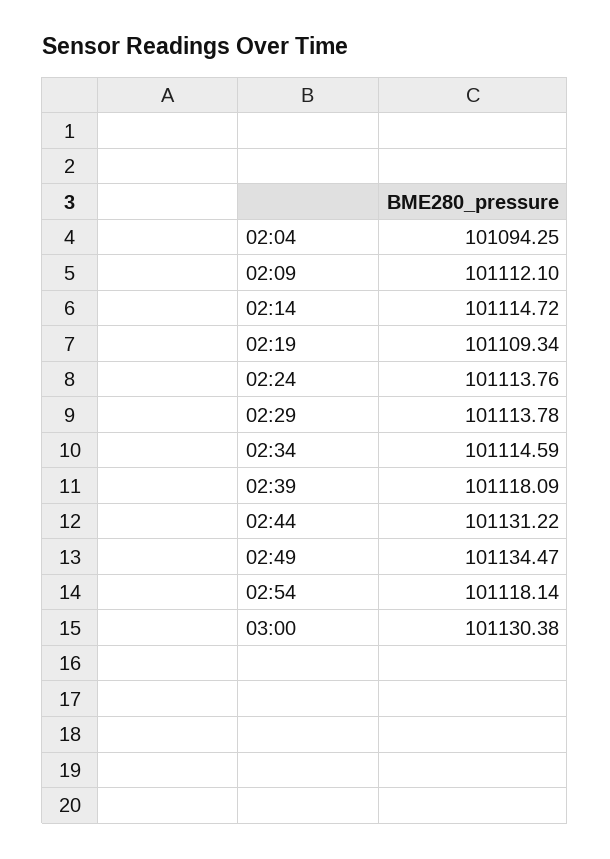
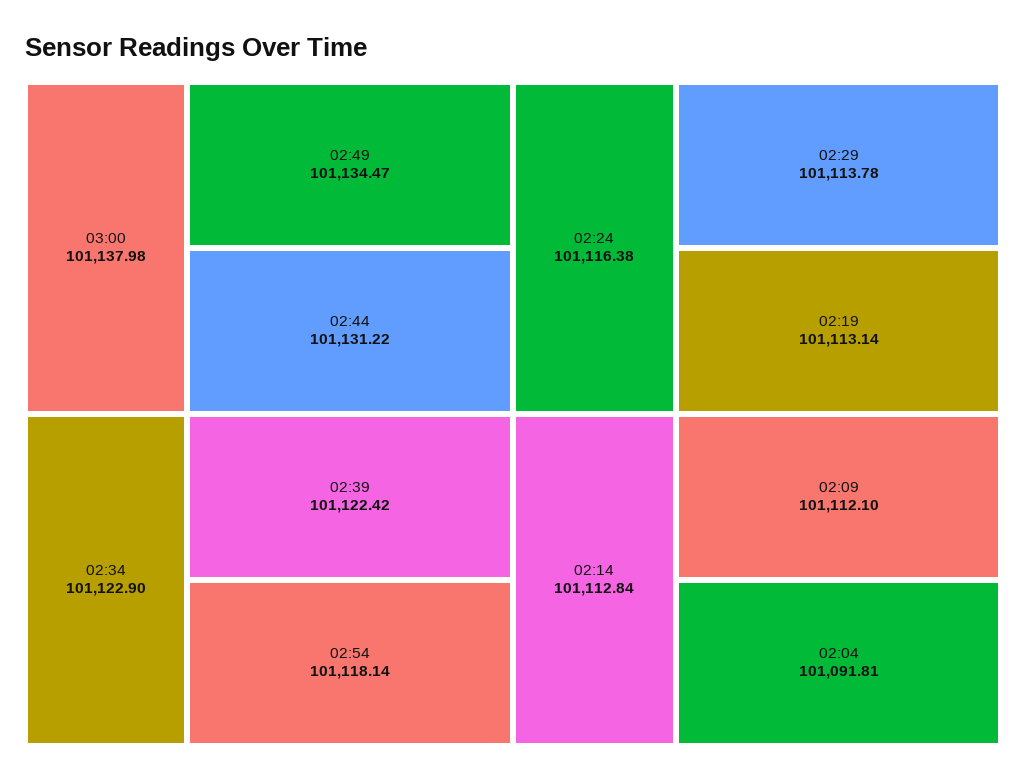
  {
-   "02:04": 101094.25,
+   "02:04": 101091.81,
    "02:09": 101112.1,
-   "02:14": 101114.72,
+   "02:14": 101112.84,
-   "02:19": 101109.34,
+   "02:19": 101113.14,
-   "02:24": 101113.76,
+   "02:24": 101116.38,
    "02:29": 101113.78,
-   "02:34": 101114.59,
+   "02:34": 101122.9,
-   "02:39": 101118.09,
+   "02:39": 101122.42,
    "02:44": 101131.22,
    "02:49": 101134.47,
    "02:54": 101118.14,
-   "03:00": 101130.38
+   "03:00": 101137.98
  }

